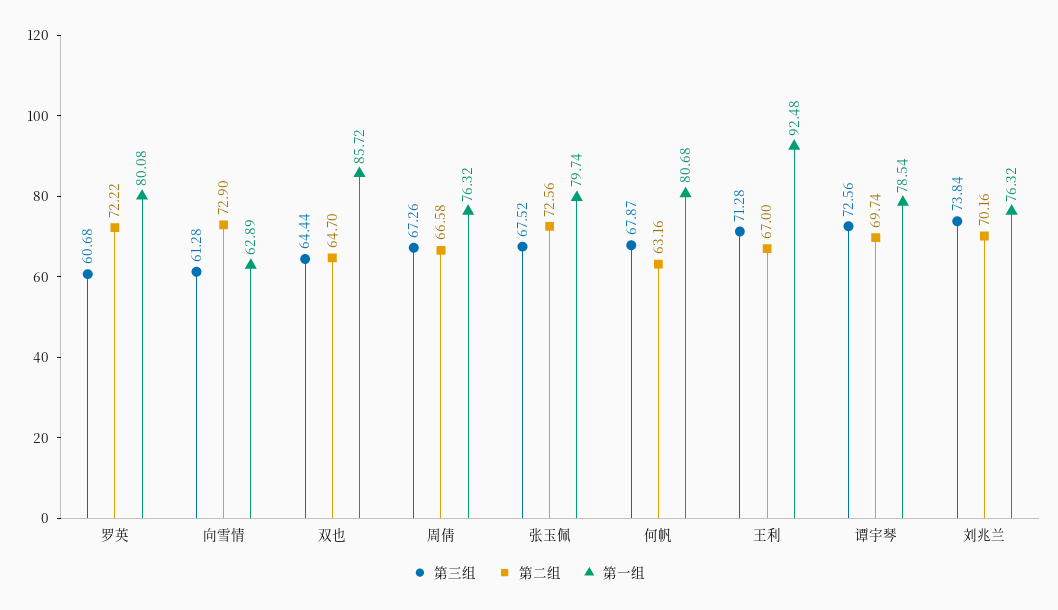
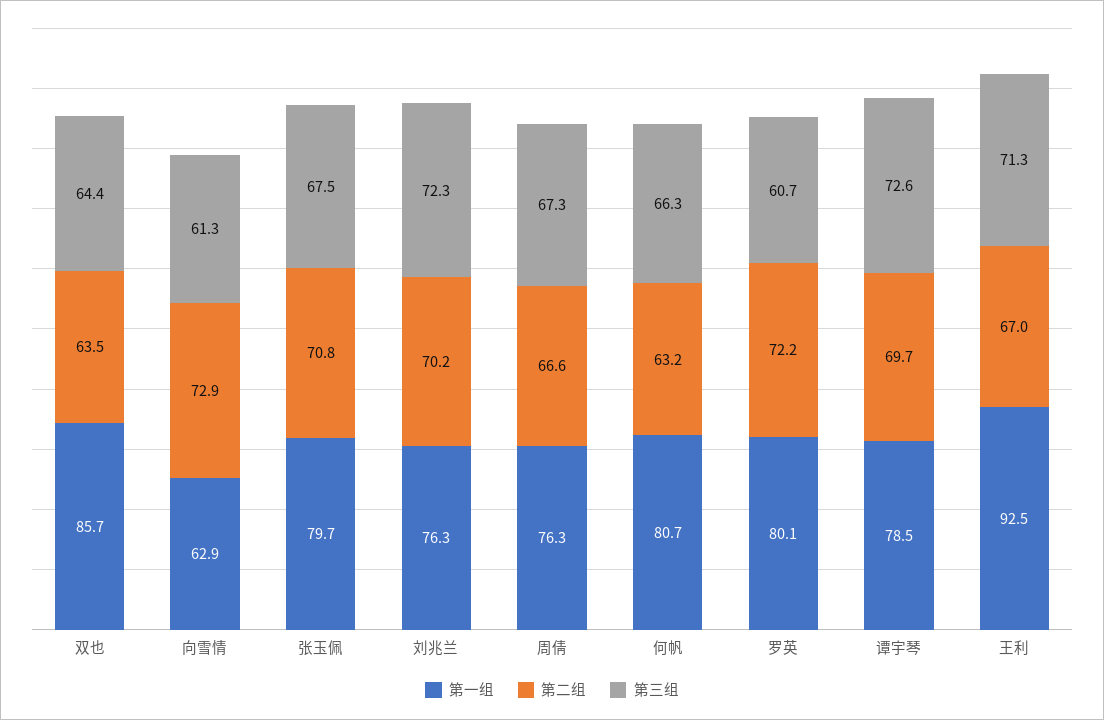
  {
    "第三组": {
      "罗英": 60.68,
      "向雪情": 61.28,
      "双也": 64.44,
      "周倩": 67.26,
      "张玉佩": 67.52,
-     "何帆": 67.87,
+     "何帆": 66.3,
      "王利": 71.28,
      "谭宇琴": 72.56,
-     "刘兆兰": 73.84
+     "刘兆兰": 72.3
    },
    "第二组": {
      "罗英": 72.22,
      "向雪情": 72.9,
-     "双也": 64.7,
+     "双也": 63.5,
      "周倩": 66.58,
-     "张玉佩": 72.56,
+     "张玉佩": 70.8,
      "何帆": 63.16,
      "王利": 67,
      "谭宇琴": 69.74,
      "刘兆兰": 70.16
    },
    "第一组": {
      "罗英": 80.08,
      "向雪情": 62.89,
      "双也": 85.72,
      "周倩": 76.32,
      "张玉佩": 79.74,
      "何帆": 80.68,
      "王利": 92.48,
      "谭宇琴": 78.54,
      "刘兆兰": 76.32
    }
  }

